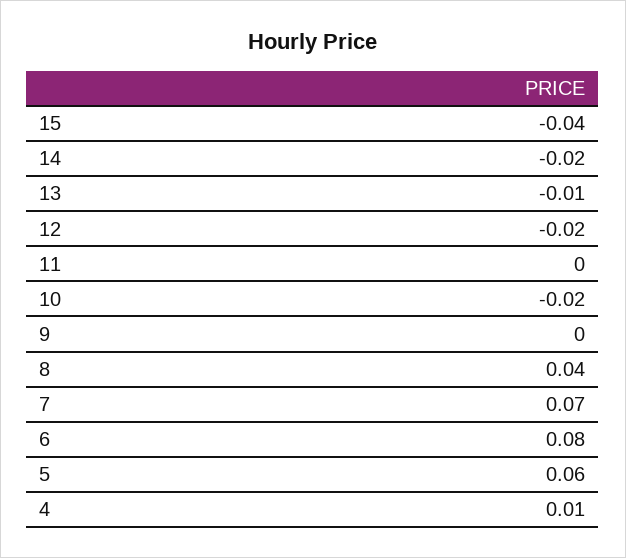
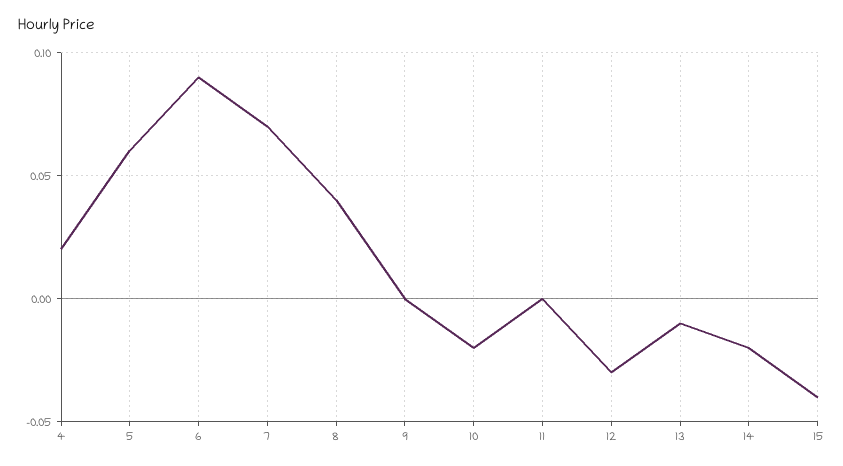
  {
    "15": -0.04,
    "14": -0.02,
    "13": -0.01,
-   "12": -0.02,
+   "12": -0.03,
    "11": 0,
    "10": -0.02,
    "9": 0,
    "8": 0.04,
    "7": 0.07,
-   "6": 0.08,
+   "6": 0.09,
    "5": 0.06,
-   "4": 0.01
+   "4": 0.02
  }

